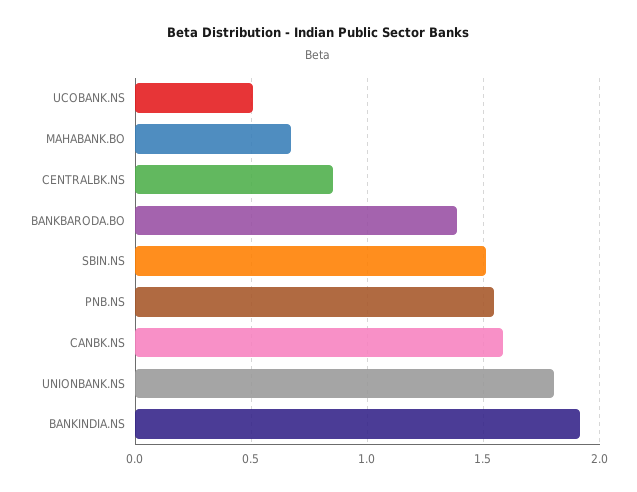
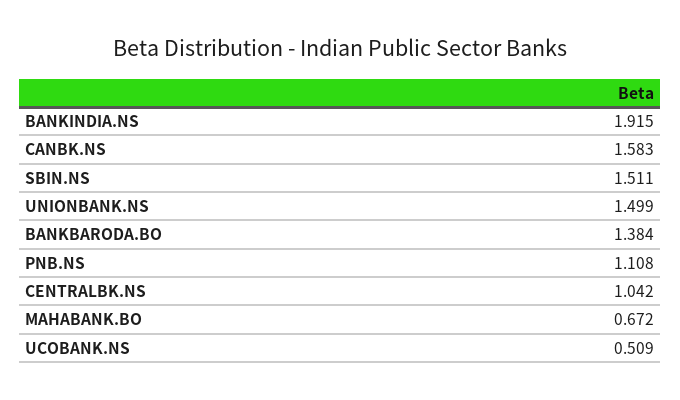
  {
    "UCOBANK.NS": 0.509,
    "MAHABANK.BO": 0.672,
-   "CENTRALBK.NS": 0.85,
+   "CENTRALBK.NS": 1.042,
    "BANKBARODA.BO": 1.384,
    "SBIN.NS": 1.511,
-   "PNB.NS": 1.55,
+   "PNB.NS": 1.108,
    "CANBK.NS": 1.583,
-   "UNIONBANK.NS": 1.8,
+   "UNIONBANK.NS": 1.499,
    "BANKINDIA.NS": 1.915
  }

